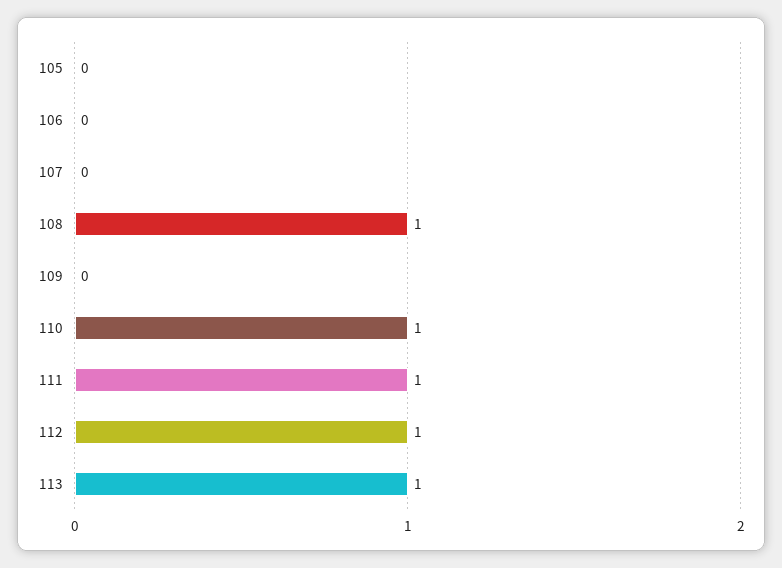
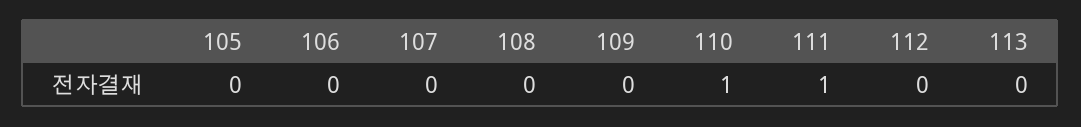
  {
    "105": 0,
    "106": 0,
    "107": 0,
-   "108": 1,
+   "108": 0,
    "109": 0,
    "110": 1,
    "111": 1,
-   "112": 1,
+   "112": 0,
-   "113": 1
+   "113": 0
  }

